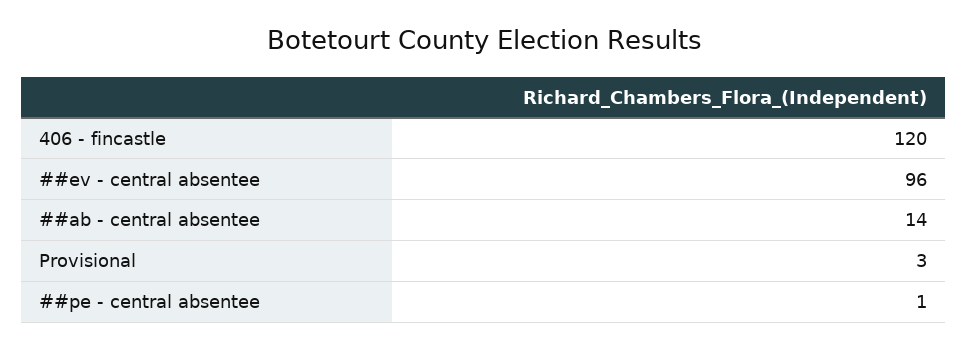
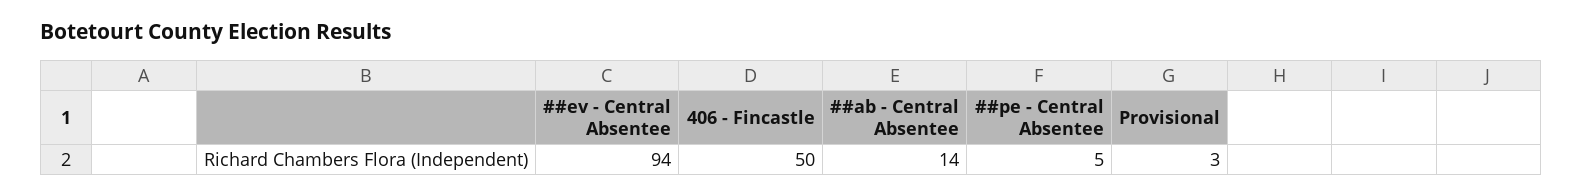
  {
-   "406 - fincastle": 120,
+   "406 - fincastle": 50,
-   "##ev - central absentee": 96,
+   "##ev - central absentee": 94,
    "##ab - central absentee": 14,
    "Provisional": 3,
-   "##pe - central absentee": 1
+   "##pe - central absentee": 5
  }

